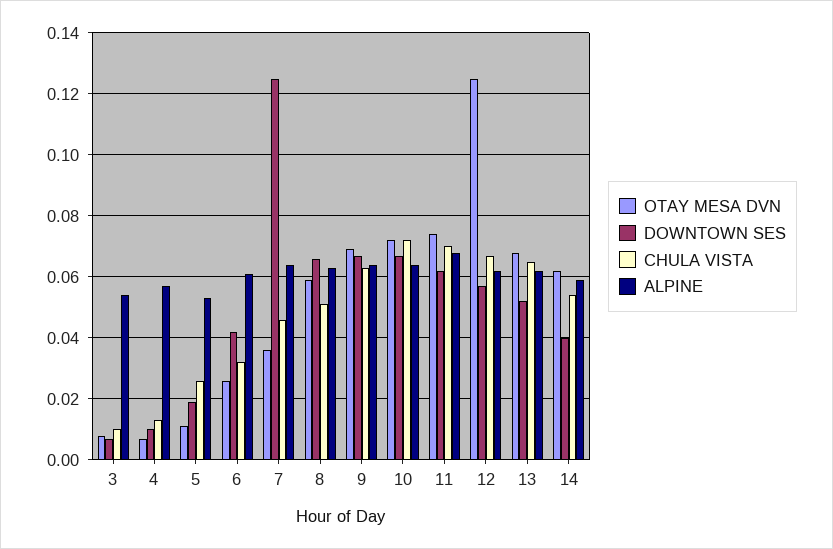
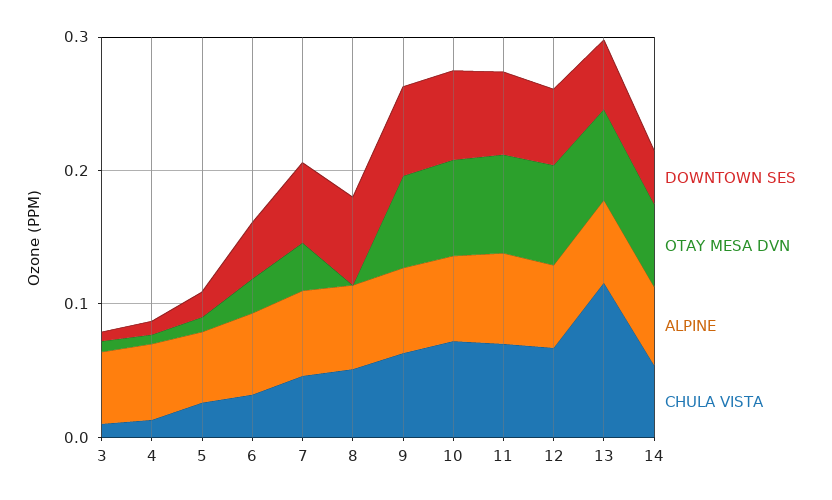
  {
    "OTAY MESA DVN": {
      "3": 0.01,
      "4": 0.005,
      "5": 0.01,
      "6": 0.025,
      "7": 0.035,
-     "8": 0.06,
+     "8": 0,
      "9": 0.07,
      "10": 0.07,
      "11": 0.075,
-     "12": 0.125,
+     "12": 0.08,
      "13": 0.07,
      "14": 0.06
    },
    "DOWNTOWN SES": {
      "3": 0.005,
      "4": 0.01,
      "5": 0.02,
      "6": 0.04,
-     "7": 0.125,
+     "7": 0.06,
      "8": 0.065,
      "9": 0.065,
      "10": 0.065,
      "11": 0.06,
      "12": 0.055,
      "13": 0.05,
      "14": 0.04
    },
    "CHULA VISTA": {
      "3": 0.01,
      "4": 0.015,
      "5": 0.025,
      "6": 0.03,
      "7": 0.045,
      "8": 0.05,
      "9": 0.065,
      "10": 0.07,
      "11": 0.07,
      "12": 0.065,
-     "13": 0.065,
+     "13": 0.12,
      "14": 0.055
    },
    "ALPINE": {
      "3": 0.055,
      "4": 0.055,
      "5": 0.055,
      "6": 0.06,
      "7": 0.065,
      "8": 0.065,
      "9": 0.065,
      "10": 0.065,
      "11": 0.07,
      "12": 0.06,
      "13": 0.06,
      "14": 0.06
    }
  }

